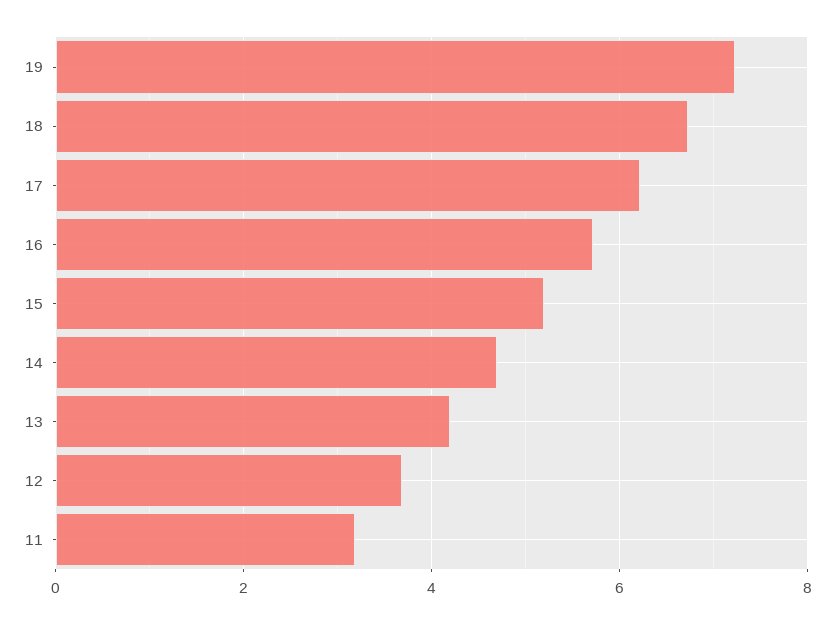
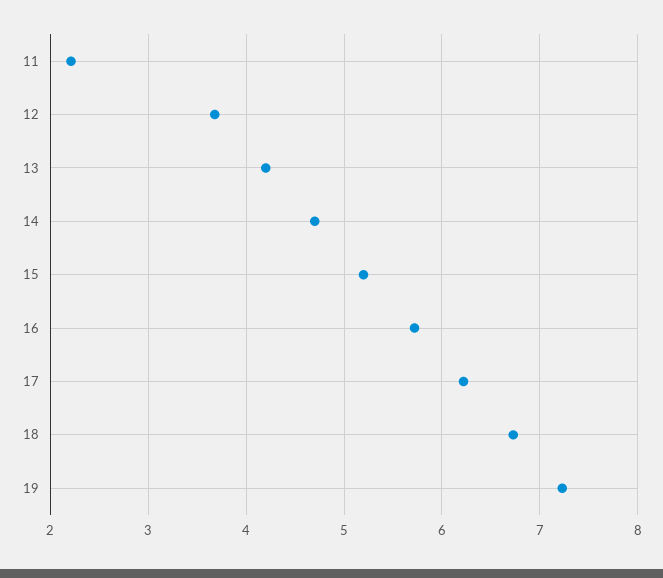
  {
    "19": 7.2,
    "18": 6.7,
    "17": 6.2,
    "16": 5.7,
    "15": 5.2,
    "14": 4.7,
    "13": 4.2,
    "12": 3.7,
-   "11": 3.2
+   "11": 2.2
  }

